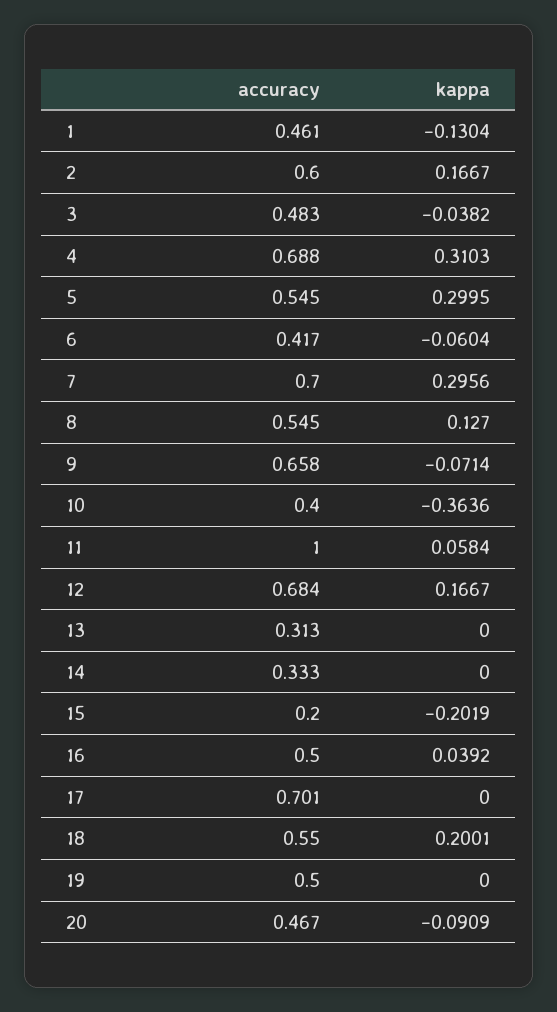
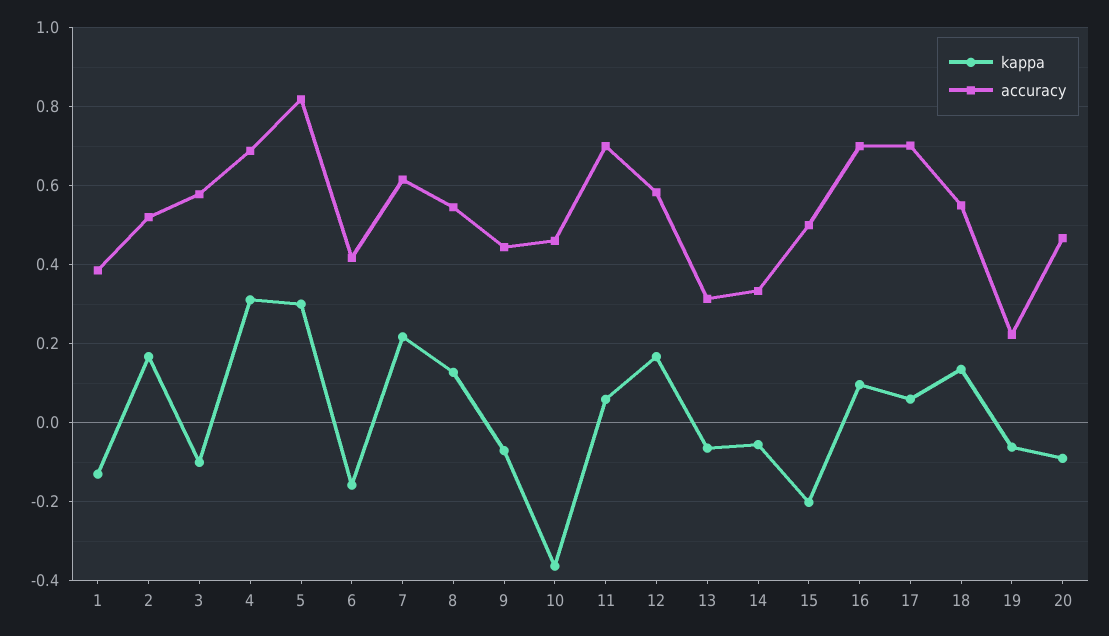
  {
    "accuracy": {
-     "1": 0.461,
+     "1": 0.38,
-     "2": 0.6,
+     "2": 0.52,
-     "3": 0.483,
+     "3": 0.58,
      "4": 0.688,
-     "5": 0.545,
+     "5": 0.82,
      "6": 0.417,
-     "7": 0.7,
+     "7": 0.62,
      "8": 0.545,
-     "9": 0.658,
+     "9": 0.44,
-     "10": 0.4,
+     "10": 0.46,
-     "11": 1,
+     "11": 0.7,
-     "12": 0.684,
+     "12": 0.58,
      "13": 0.313,
      "14": 0.333,
-     "15": 0.2,
+     "15": 0.5,
-     "16": 0.5,
+     "16": 0.7,
      "17": 0.701,
      "18": 0.55,
-     "19": 0.5,
+     "19": 0.22,
      "20": 0.467
    },
    "kappa": {
      "1": -0.1304,
      "2": 0.1667,
-     "3": -0.0382,
+     "3": -0.1,
      "4": 0.3103,
      "5": 0.2995,
-     "6": -0.0604,
+     "6": -0.16,
-     "7": 0.2956,
+     "7": 0.22,
      "8": 0.127,
      "9": -0.0714,
      "10": -0.3636,
      "11": 0.0584,
      "12": 0.1667,
-     "13": 0,
+     "13": -0.06,
-     "14": 0,
+     "14": -0.06,
      "15": -0.2019,
-     "16": 0.0392,
+     "16": 0.1,
-     "17": 0,
+     "17": 0.06,
-     "18": 0.2001,
+     "18": 0.14,
-     "19": 0,
+     "19": -0.06,
      "20": -0.0909
    }
  }

